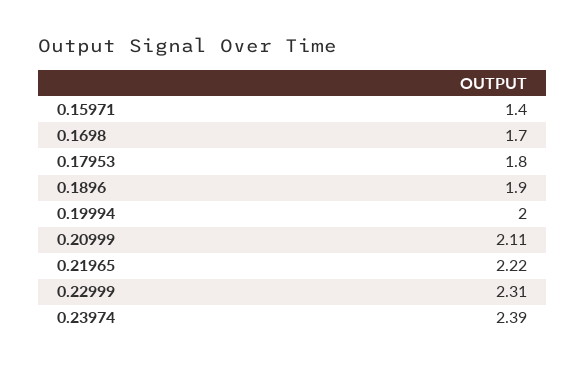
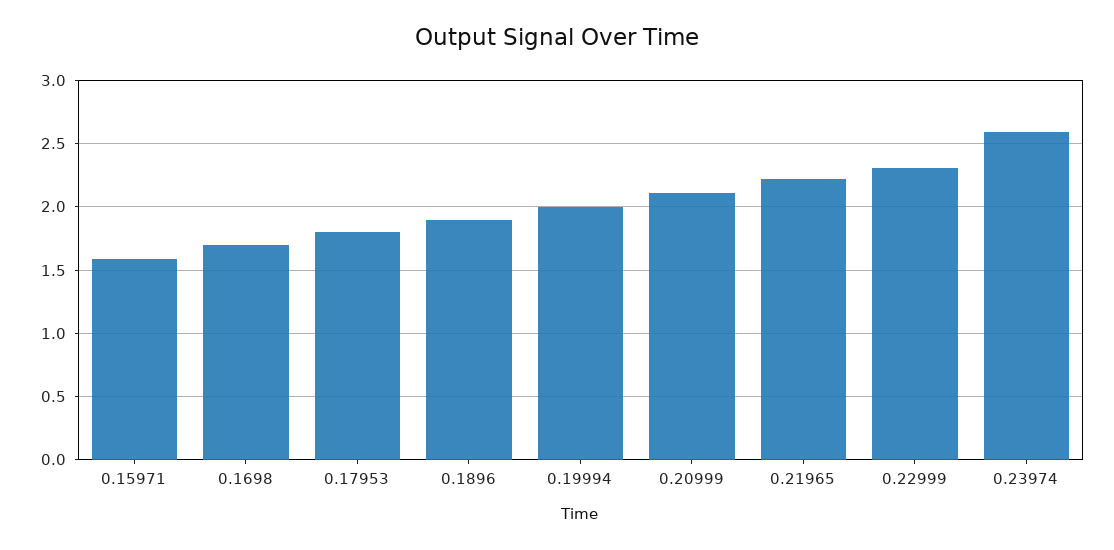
  {
-   "0.15971": 1.4,
+   "0.15971": 1.6,
    "0.1698": 1.7,
    "0.17953": 1.8,
    "0.1896": 1.9,
    "0.19994": 2,
    "0.20999": 2.11,
    "0.21965": 2.22,
    "0.22999": 2.31,
-   "0.23974": 2.39
+   "0.23974": 2.6
  }

